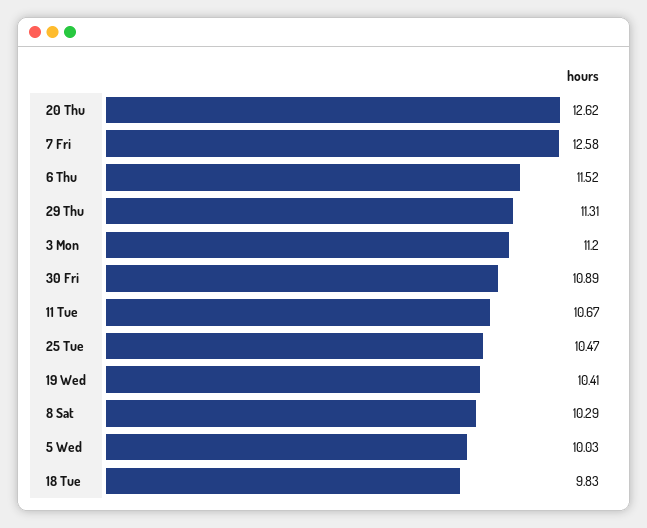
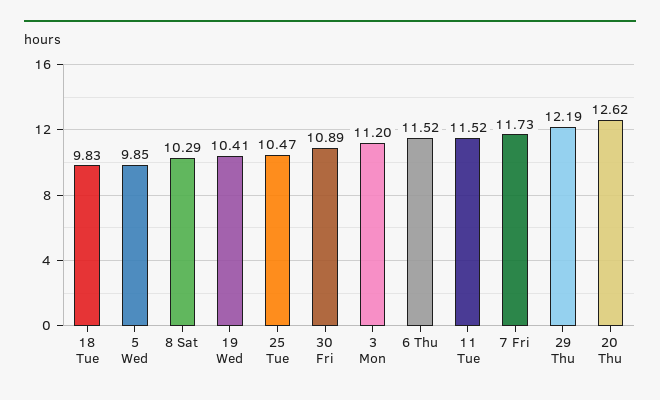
  {
    "20 Thu": 12.62,
-   "7 Fri": 12.58,
+   "7 Fri": 11.73,
    "6 Thu": 11.52,
-   "29 Thu": 11.31,
+   "29 Thu": 12.19,
    "3 Mon": 11.2,
    "30 Fri": 10.89,
-   "11 Tue": 10.67,
+   "11 Tue": 11.52,
    "25 Tue": 10.47,
    "19 Wed": 10.41,
    "8 Sat": 10.29,
-   "5 Wed": 10.03,
+   "5 Wed": 9.85,
    "18 Tue": 9.83
  }

